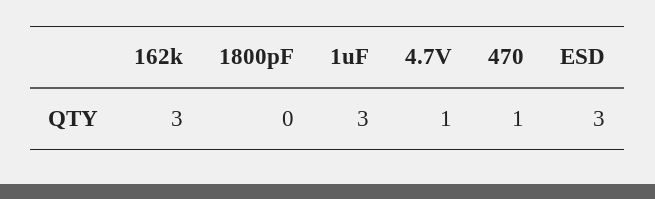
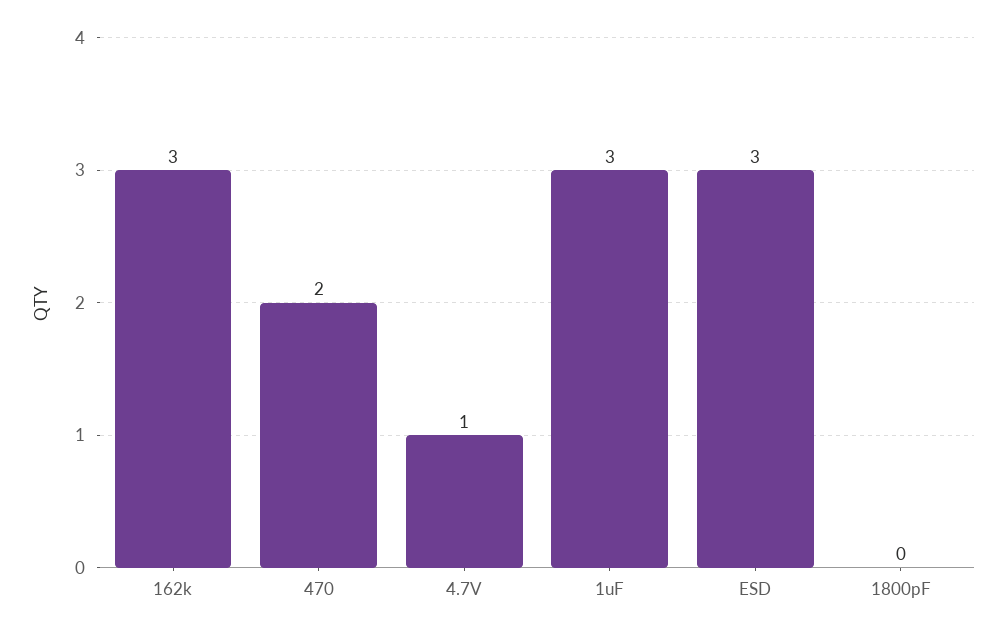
  {
    "162k": 3,
    "1800pF": 0,
    "1uF": 3,
    "4.7V": 1,
-   "470": 1,
+   "470": 2,
    "ESD": 3
  }

